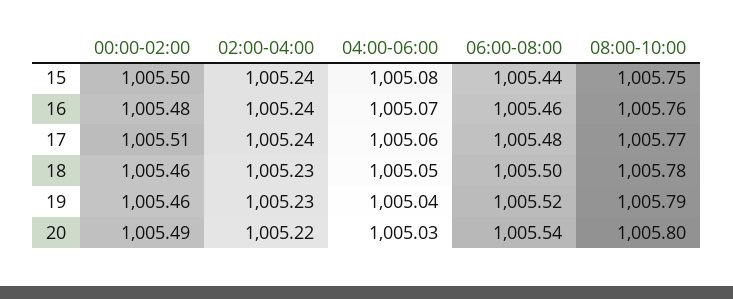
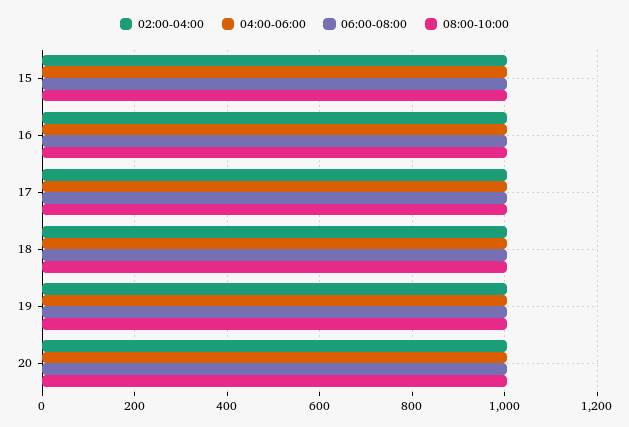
  {
-   "00:00-02:00": {
-     "15": 1005.5,
-     "16": 1005.48,
-     "17": 1005.51,
-     "18": 1005.46,
-     "19": 1005.46,
-     "20": 1005.49
-   },
    "02:00-04:00": {
      "15": 1005.24,
      "16": 1005.24,
      "17": 1005.24,
      "18": 1005.23,
      "19": 1005.23,
      "20": 1005.22
    },
    "04:00-06:00": {
      "15": 1005.08,
      "16": 1005.07,
      "17": 1005.06,
      "18": 1005.05,
      "19": 1005.04,
      "20": 1005.03
    },
    "06:00-08:00": {
      "15": 1005.44,
      "16": 1005.46,
      "17": 1005.48,
      "18": 1005.5,
      "19": 1005.52,
      "20": 1005.54
    },
    "08:00-10:00": {
      "15": 1005.75,
      "16": 1005.76,
      "17": 1005.77,
      "18": 1005.78,
      "19": 1005.79,
      "20": 1005.8
    }
  }

